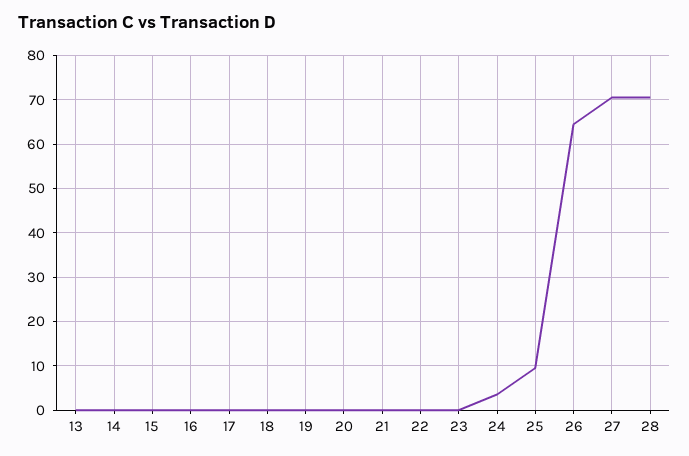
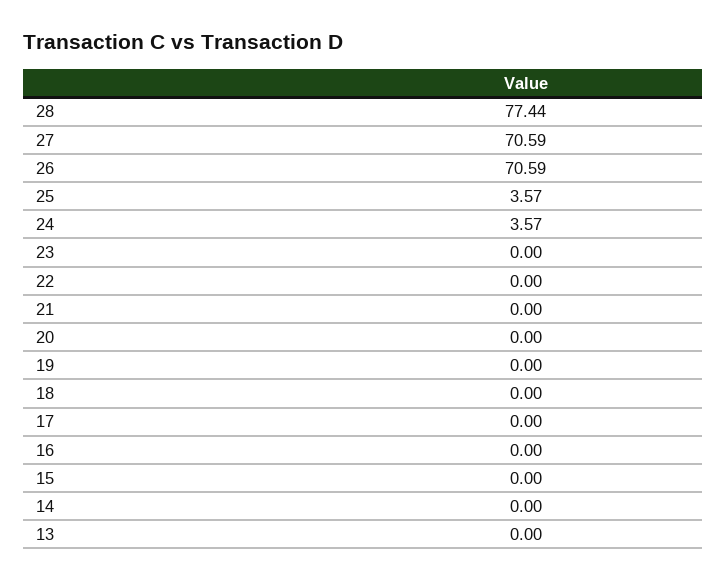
  {
    "13": 0,
    "14": 0,
    "15": 0,
    "16": 0,
    "17": 0,
    "18": 0,
    "19": 0,
    "20": 0,
    "21": 0,
    "22": 0,
    "23": 0,
    "24": 3.57,
-   "25": 10,
+   "25": 3.57,
-   "26": 64,
+   "26": 70.59,
    "27": 70.59,
-   "28": 70
+   "28": 77.44
  }

